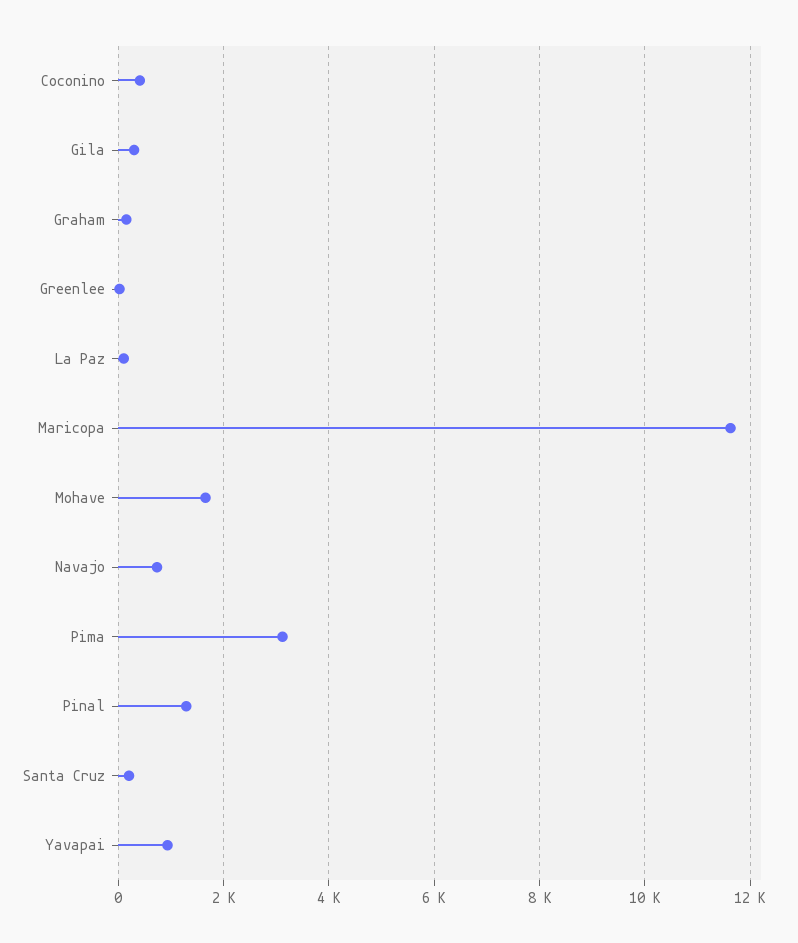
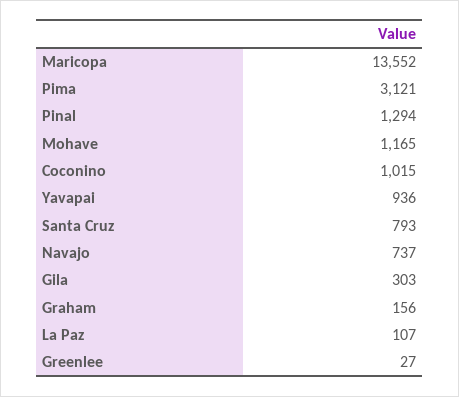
  {
-   "Coconino": 400,
+   "Coconino": 1015,
    "Gila": 303,
    "Graham": 156,
    "Greenlee": 27,
    "La Paz": 107,
-   "Maricopa": 11600,
+   "Maricopa": 13552,
-   "Mohave": 1600,
+   "Mohave": 1165,
    "Navajo": 737,
    "Pima": 3121,
    "Pinal": 1294,
-   "Santa Cruz": 200,
+   "Santa Cruz": 793,
    "Yavapai": 936
  }

